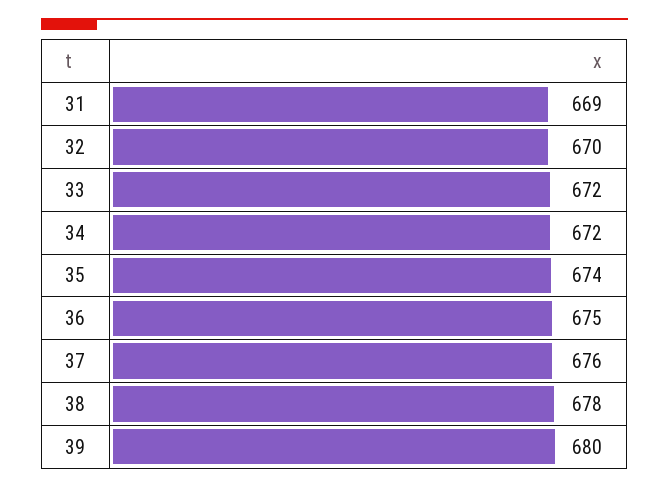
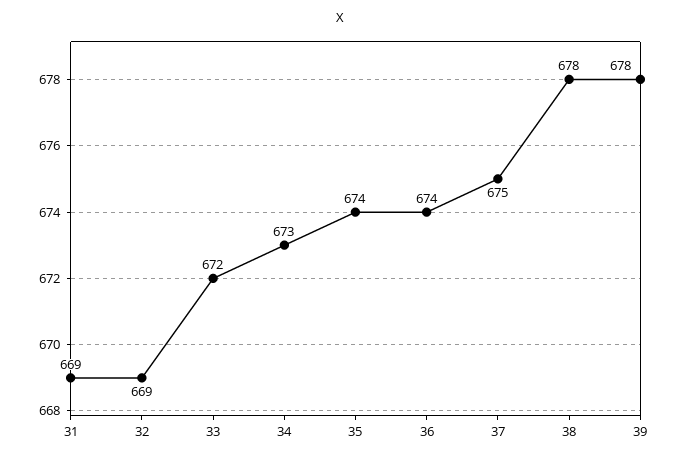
  {
    "31": 669,
-   "32": 670,
+   "32": 669,
    "33": 672,
-   "34": 672,
+   "34": 673,
    "35": 674,
-   "36": 675,
+   "36": 674,
-   "37": 676,
+   "37": 675,
    "38": 678,
-   "39": 680
+   "39": 678
  }

